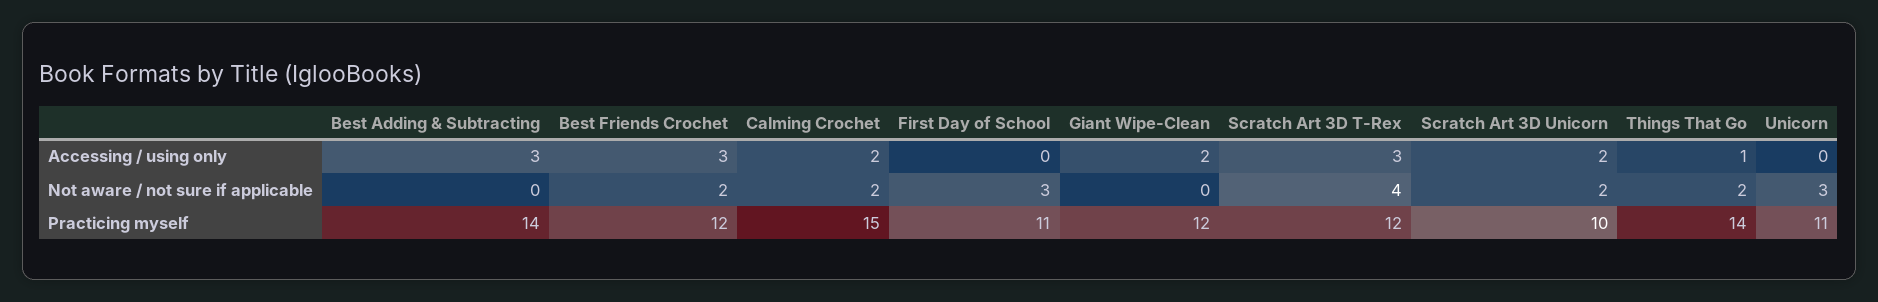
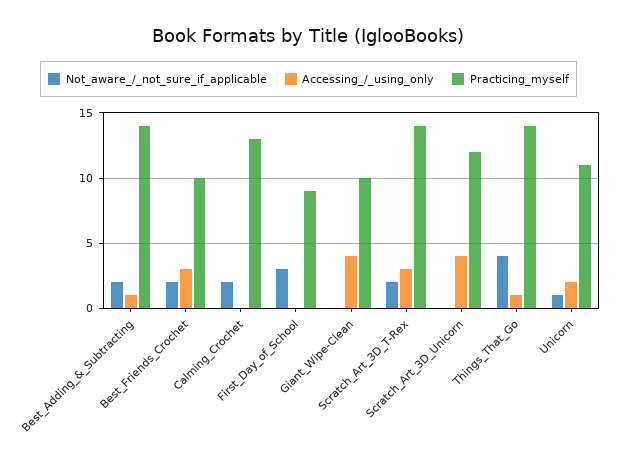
  {
    "Accessing / using only": {
-     "Best Adding & Subtracting": 3,
+     "Best Adding & Subtracting": 1,
      "Best Friends Crochet": 3,
-     "Calming Crochet": 2,
+     "Calming Crochet": 0,
      "First Day of School": 0,
-     "Giant Wipe-Clean": 2,
+     "Giant Wipe-Clean": 4,
      "Scratch Art 3D T-Rex": 3,
-     "Scratch Art 3D Unicorn": 2,
+     "Scratch Art 3D Unicorn": 4,
      "Things That Go": 1,
-     "Unicorn": 0
+     "Unicorn": 2
    },
    "Not aware / not sure if applicable": {
-     "Best Adding & Subtracting": 0,
+     "Best Adding & Subtracting": 2,
      "Best Friends Crochet": 2,
      "Calming Crochet": 2,
      "First Day of School": 3,
      "Giant Wipe-Clean": 0,
-     "Scratch Art 3D T-Rex": 4,
+     "Scratch Art 3D T-Rex": 2,
-     "Scratch Art 3D Unicorn": 2,
+     "Scratch Art 3D Unicorn": 0,
-     "Things That Go": 2,
+     "Things That Go": 4,
-     "Unicorn": 3
+     "Unicorn": 1
    },
    "Practicing myself": {
      "Best Adding & Subtracting": 14,
-     "Best Friends Crochet": 12,
+     "Best Friends Crochet": 10,
-     "Calming Crochet": 15,
+     "Calming Crochet": 13,
-     "First Day of School": 11,
+     "First Day of School": 9,
-     "Giant Wipe-Clean": 12,
+     "Giant Wipe-Clean": 10,
-     "Scratch Art 3D T-Rex": 12,
+     "Scratch Art 3D T-Rex": 14,
-     "Scratch Art 3D Unicorn": 10,
+     "Scratch Art 3D Unicorn": 12,
      "Things That Go": 14,
      "Unicorn": 11
    }
  }

